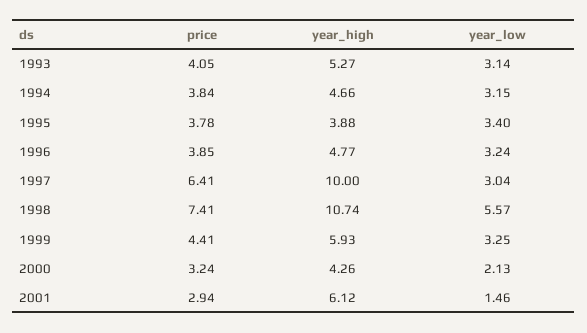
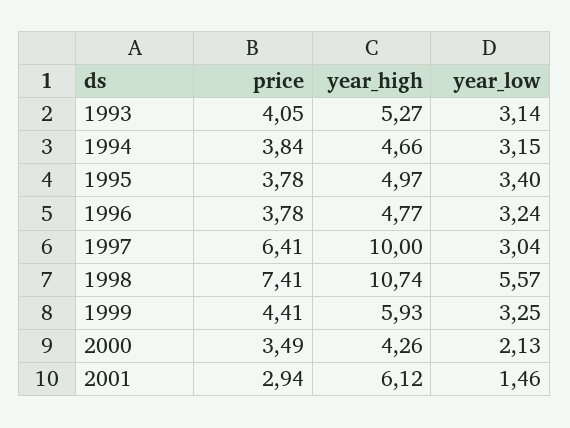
  {
    "price": {
      "1993": 4.05,
      "1994": 3.84,
      "1995": 3.78,
-     "1996": 3.85,
+     "1996": 3.78,
      "1997": 6.41,
      "1998": 7.41,
      "1999": 4.41,
-     "2000": 3.24,
+     "2000": 3.49,
      "2001": 2.94
    },
    "year_high": {
      "1993": 5.27,
      "1994": 4.66,
-     "1995": 3.88,
+     "1995": 4.97,
      "1996": 4.77,
      "1997": 10,
      "1998": 10.74,
      "1999": 5.93,
      "2000": 4.26,
      "2001": 6.12
    },
    "year_low": {
      "1993": 3.14,
      "1994": 3.15,
      "1995": 3.4,
      "1996": 3.24,
      "1997": 3.04,
      "1998": 5.57,
      "1999": 3.25,
      "2000": 2.13,
      "2001": 1.46
    }
  }

